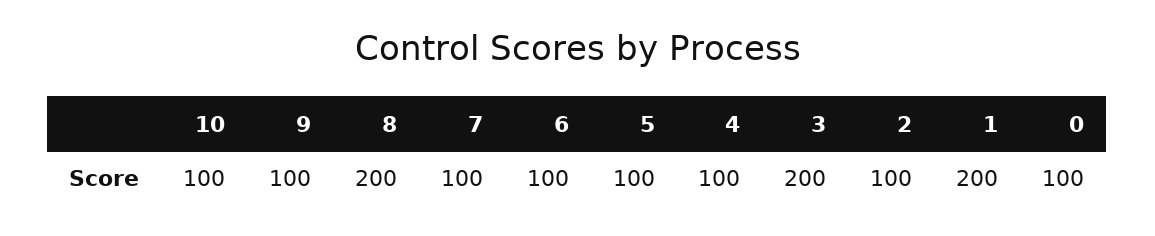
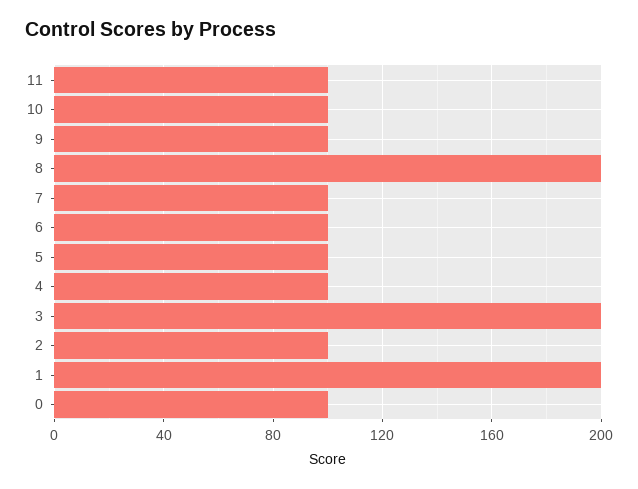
  {
    "10": 100,
    "9": 100,
    "8": 200,
    "7": 100,
    "6": 100,
    "5": 100,
    "4": 100,
    "3": 200,
    "2": 100,
    "1": 200,
-   "0": 100
+   "0": 100,
+   "11": 100
  }

